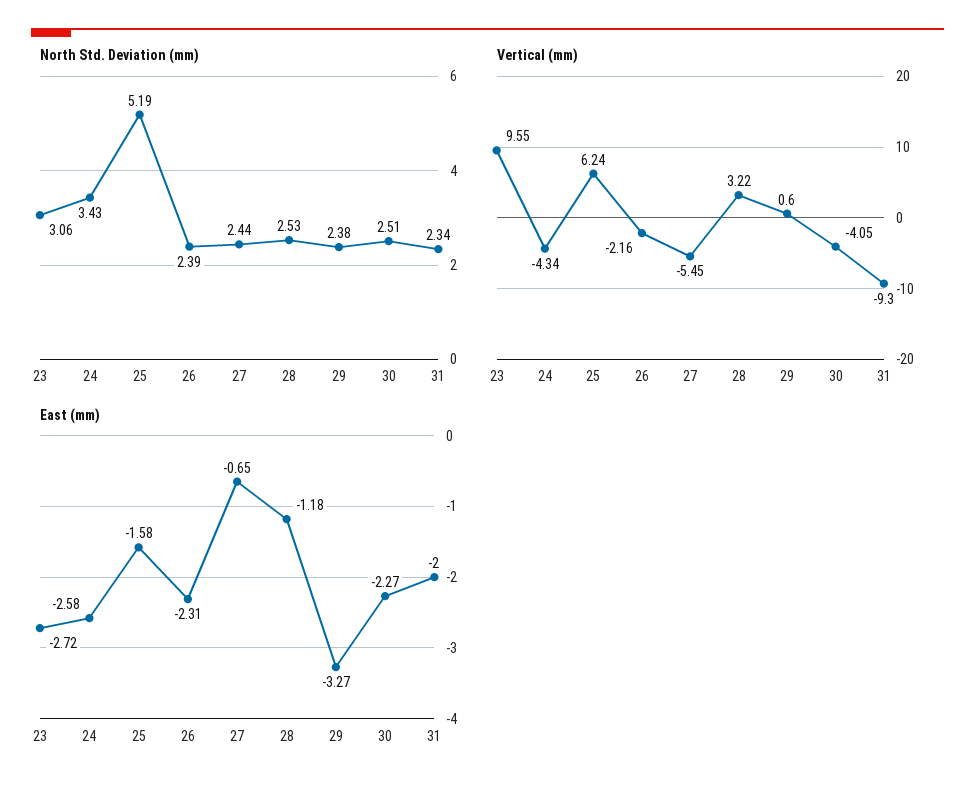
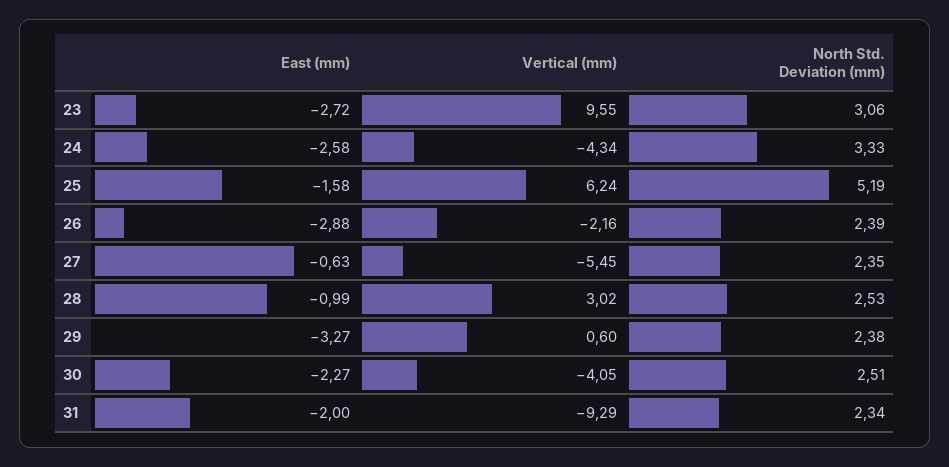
  {
    "North Std. Deviation (mm)": {
      "23": 3.06,
-     "24": 3.43,
+     "24": 3.33,
      "25": 5.19,
      "26": 2.39,
-     "27": 2.44,
+     "27": 2.35,
      "28": 2.53,
      "29": 2.38,
      "30": 2.51,
      "31": 2.34
    },
    "Vertical (mm)": {
      "23": 9.55,
      "24": -4.34,
      "25": 6.24,
      "26": -2.16,
      "27": -5.45,
-     "28": 3.22,
+     "28": 3.02,
      "29": 0.6,
      "30": -4.05,
-     "31": -9.3
+     "31": -9.29
    },
    "East (mm)": {
      "23": -2.72,
      "24": -2.58,
      "25": -1.58,
-     "26": -2.31,
+     "26": -2.88,
-     "27": -0.65,
+     "27": -0.63,
-     "28": -1.18,
+     "28": -0.99,
      "29": -3.27,
      "30": -2.27,
      "31": -2
    }
  }

